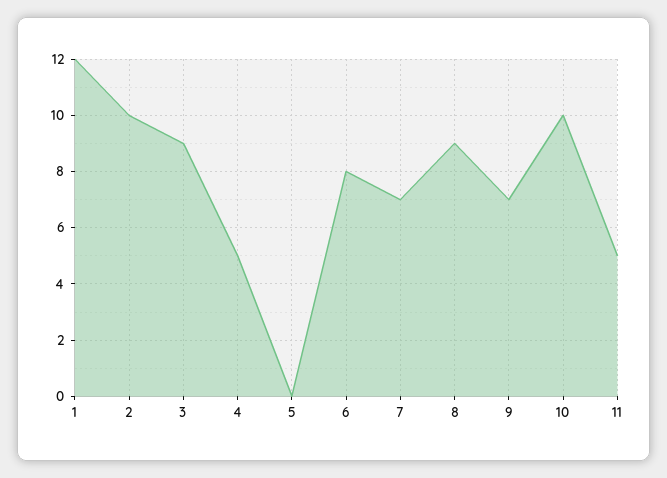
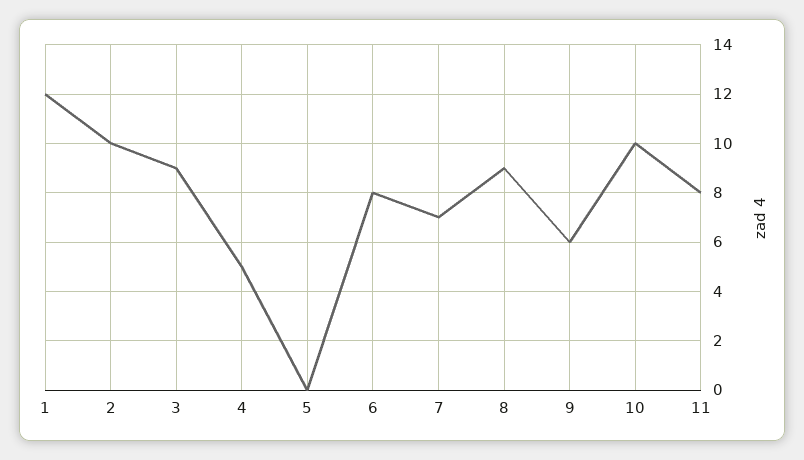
  {
    "1": 12,
    "2": 10,
    "3": 9,
    "4": 5,
    "5": 0,
    "6": 8,
    "7": 7,
    "8": 9,
-   "9": 7,
+   "9": 6,
    "10": 10,
-   "11": 5
+   "11": 8
  }

